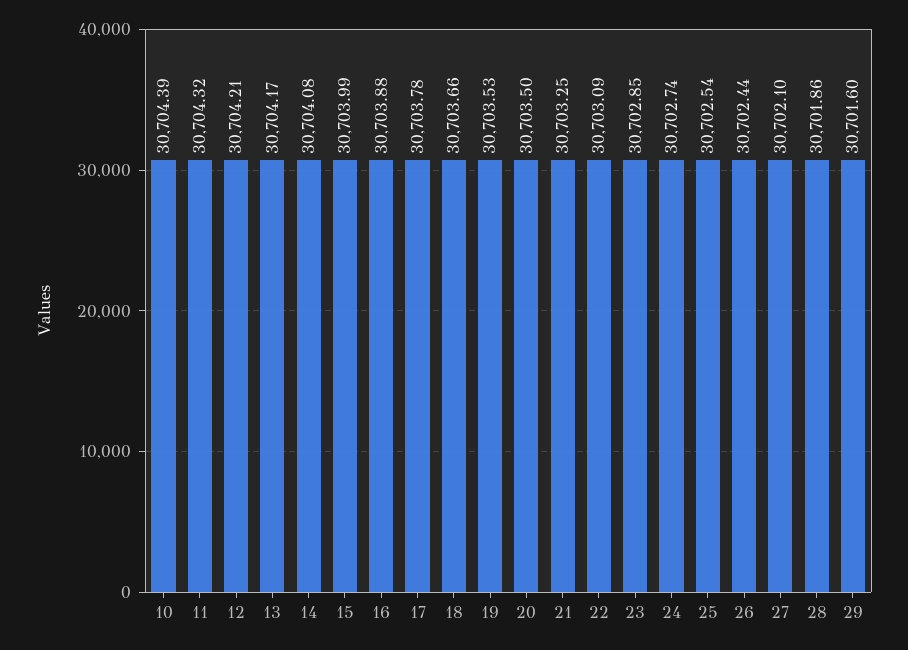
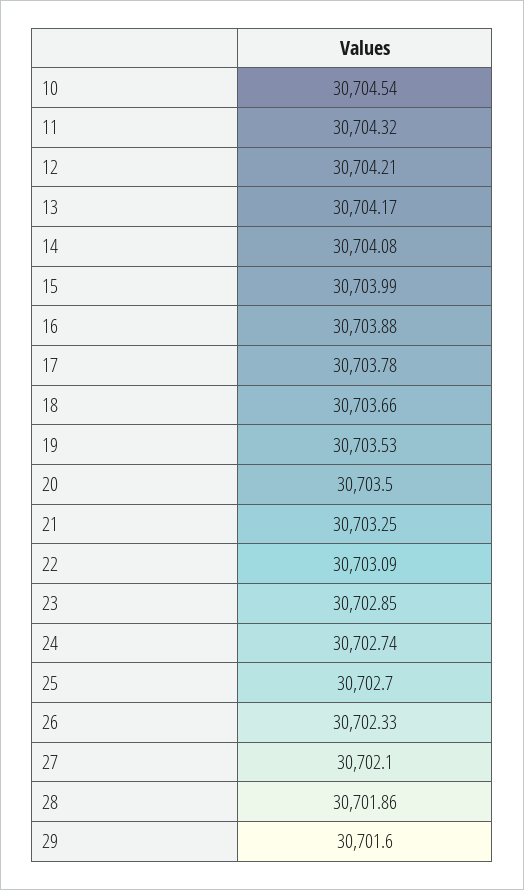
  {
-   "10": 30704.39,
+   "10": 30704.54,
    "11": 30704.32,
    "12": 30704.21,
    "13": 30704.17,
    "14": 30704.08,
    "15": 30703.99,
    "16": 30703.88,
    "17": 30703.78,
    "18": 30703.66,
    "19": 30703.53,
    "20": 30703.5,
    "21": 30703.25,
    "22": 30703.09,
    "23": 30702.85,
    "24": 30702.74,
-   "25": 30702.54,
+   "25": 30702.7,
-   "26": 30702.44,
+   "26": 30702.33,
    "27": 30702.1,
    "28": 30701.86,
    "29": 30701.6
  }

